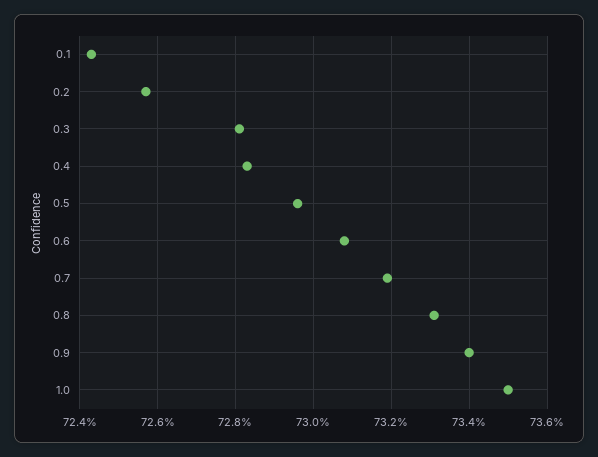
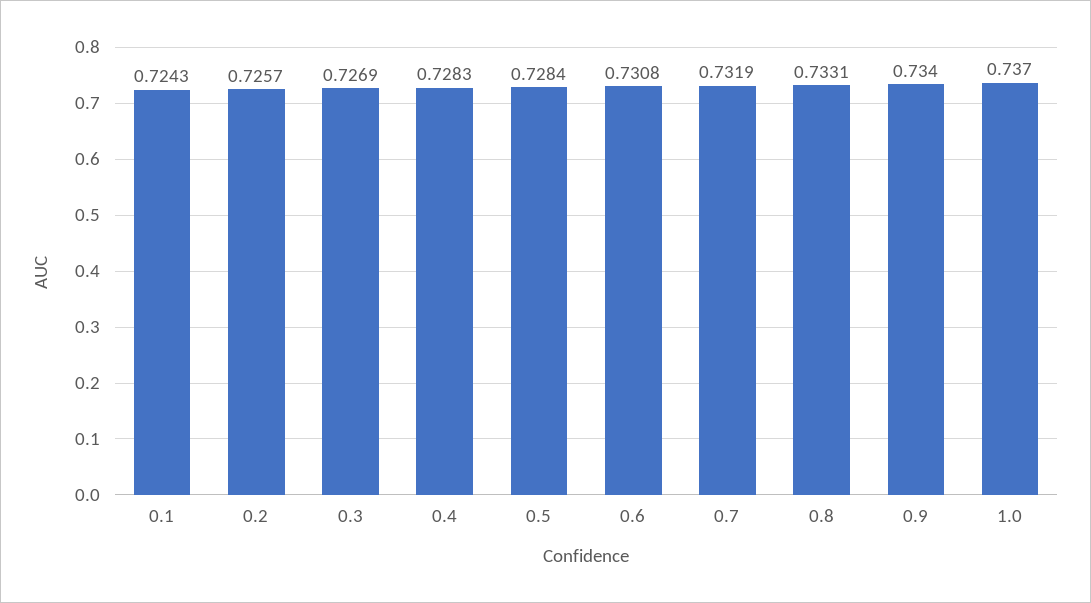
  {
    "0.1": 0.7243,
    "0.2": 0.7257,
-   "0.3": 0.728,
+   "0.3": 0.7269,
    "0.4": 0.7283,
-   "0.5": 0.7295,
+   "0.5": 0.7284,
    "0.6": 0.7308,
    "0.7": 0.7319,
    "0.8": 0.7331,
    "0.9": 0.734,
-   "1.0": 0.735
+   "1.0": 0.737
  }

